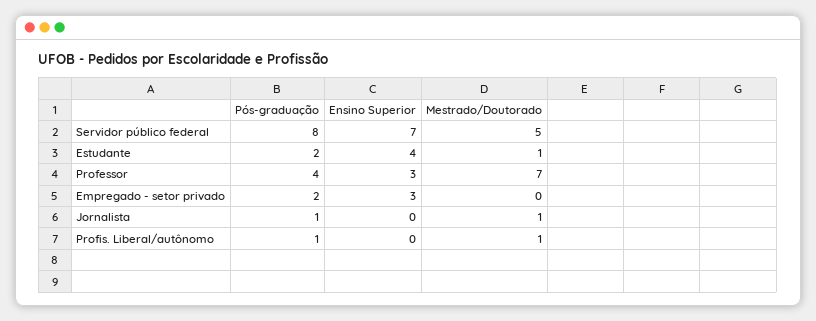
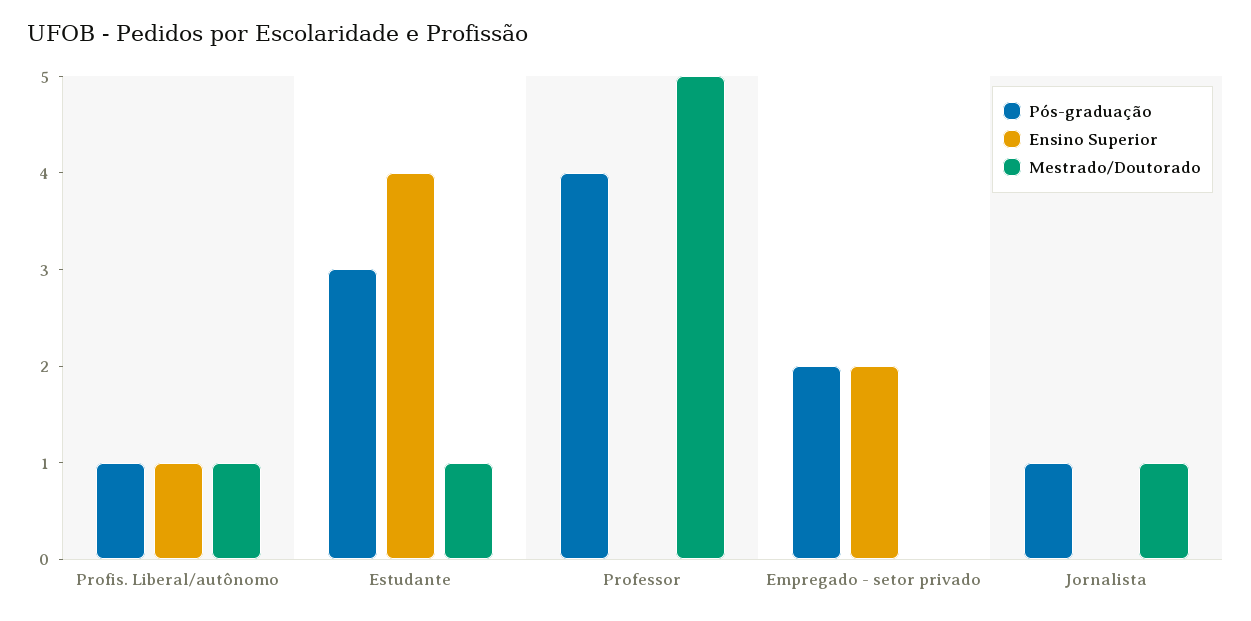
  {
    "Pós-graduação": {
-     "Servidor público federal": 8,
-     "Estudante": 2,
+     "Estudante": 3,
      "Professor": 4,
      "Empregado - setor privado": 2,
      "Jornalista": 1,
      "Profis. Liberal/autônomo": 1
    },
    "Ensino Superior": {
-     "Servidor público federal": 7,
      "Estudante": 4,
-     "Professor": 3,
+     "Professor": 0,
-     "Empregado - setor privado": 3,
+     "Empregado - setor privado": 2,
      "Jornalista": 0,
-     "Profis. Liberal/autônomo": 0
+     "Profis. Liberal/autônomo": 1
    },
    "Mestrado/Doutorado": {
-     "Servidor público federal": 5,
      "Estudante": 1,
-     "Professor": 7,
+     "Professor": 5,
      "Empregado - setor privado": 0,
      "Jornalista": 1,
      "Profis. Liberal/autônomo": 1
    }
  }

